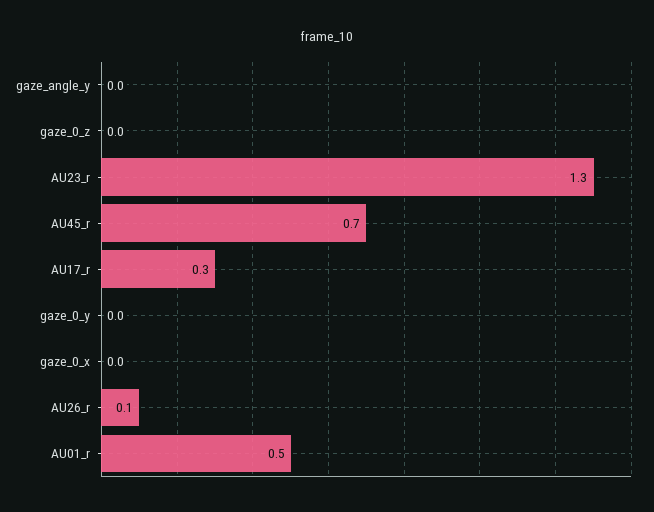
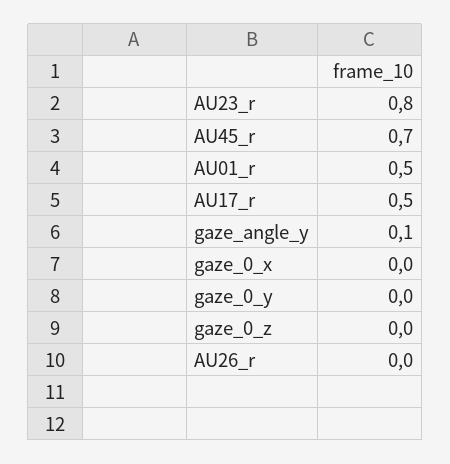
  {
-   "gaze_angle_y": 0,
+   "gaze_angle_y": 0.1,
    "gaze_0_z": 0,
-   "AU23_r": 1.3,
+   "AU23_r": 0.8,
    "AU45_r": 0.7,
-   "AU17_r": 0.3,
+   "AU17_r": 0.5,
    "gaze_0_y": 0,
    "gaze_0_x": 0,
-   "AU26_r": 0.1,
+   "AU26_r": 0,
    "AU01_r": 0.5
  }

